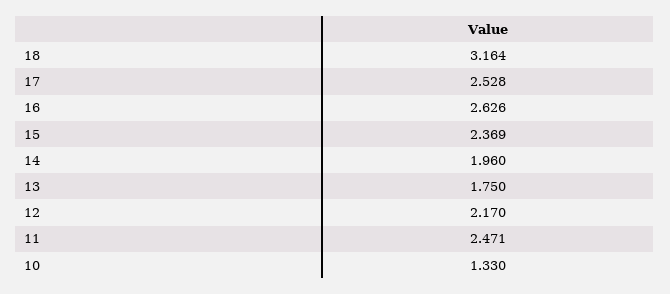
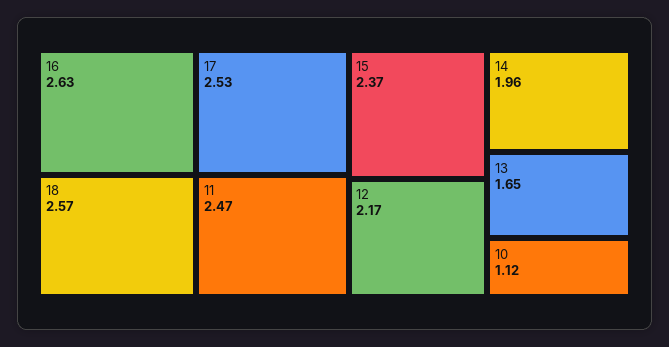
  {
-   "18": 3.164,
+   "18": 2.57,
    "17": 2.528,
    "16": 2.626,
    "15": 2.369,
    "14": 1.96,
-   "13": 1.75,
+   "13": 1.65,
    "12": 2.17,
    "11": 2.471,
-   "10": 1.33
+   "10": 1.12
  }

